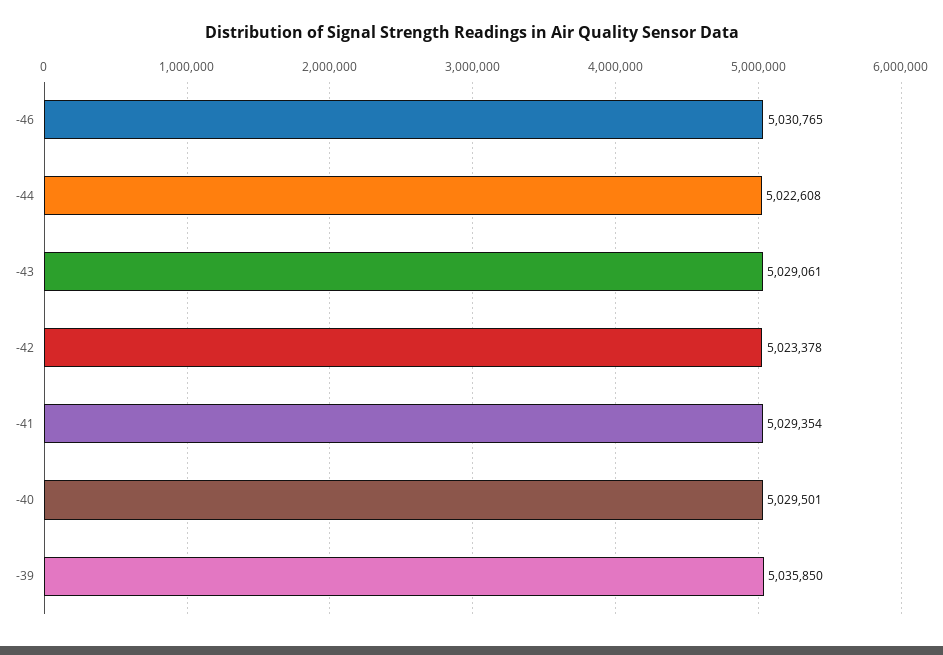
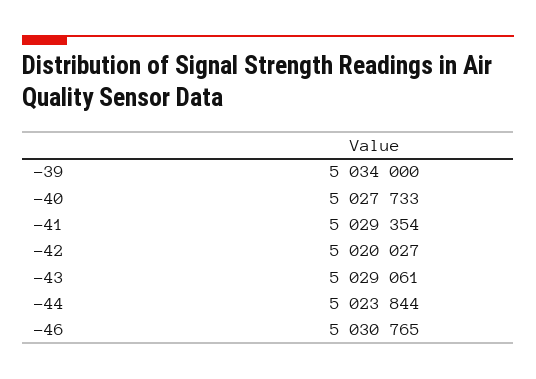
  {
    "-46": 5030765,
-   "-44": 5022608,
+   "-44": 5023844,
    "-43": 5029061,
-   "-42": 5023378,
+   "-42": 5020027,
    "-41": 5029354,
-   "-40": 5029501,
+   "-40": 5027733,
-   "-39": 5035850
+   "-39": 5034000
  }

